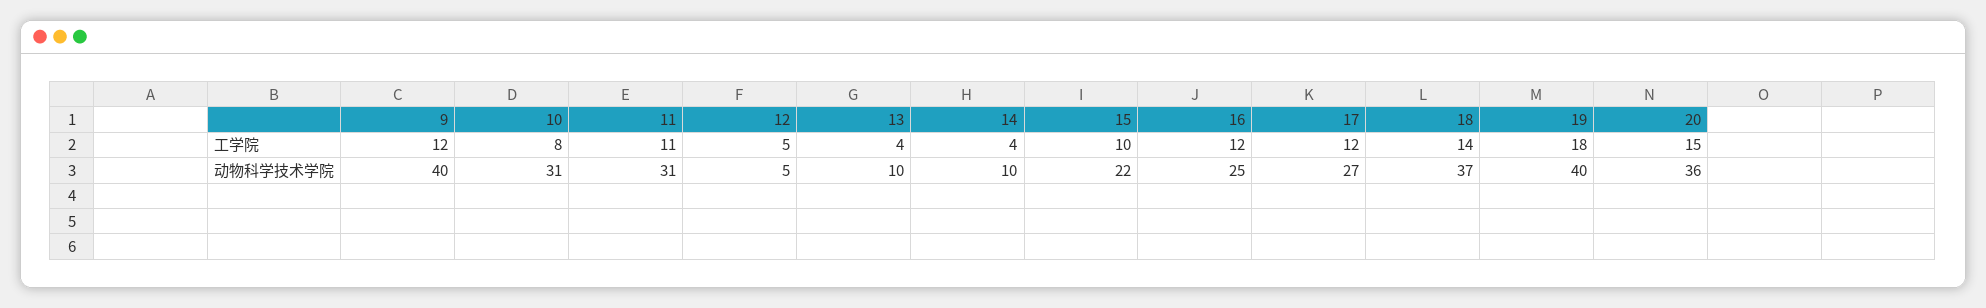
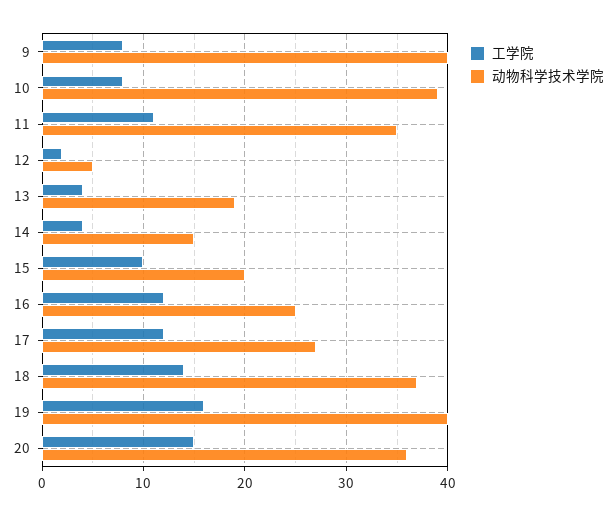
  {
    "工学院": {
-     "9": 12,
+     "9": 8,
      "10": 8,
      "11": 11,
-     "12": 5,
+     "12": 2,
      "13": 4,
      "14": 4,
      "15": 10,
      "16": 12,
      "17": 12,
      "18": 14,
-     "19": 18,
+     "19": 16,
      "20": 15
    },
    "动物科学技术学院": {
      "9": 40,
-     "10": 31,
+     "10": 39,
-     "11": 31,
+     "11": 35,
      "12": 5,
-     "13": 10,
+     "13": 19,
-     "14": 10,
+     "14": 15,
-     "15": 22,
+     "15": 20,
      "16": 25,
      "17": 27,
      "18": 37,
      "19": 40,
      "20": 36
    }
  }

